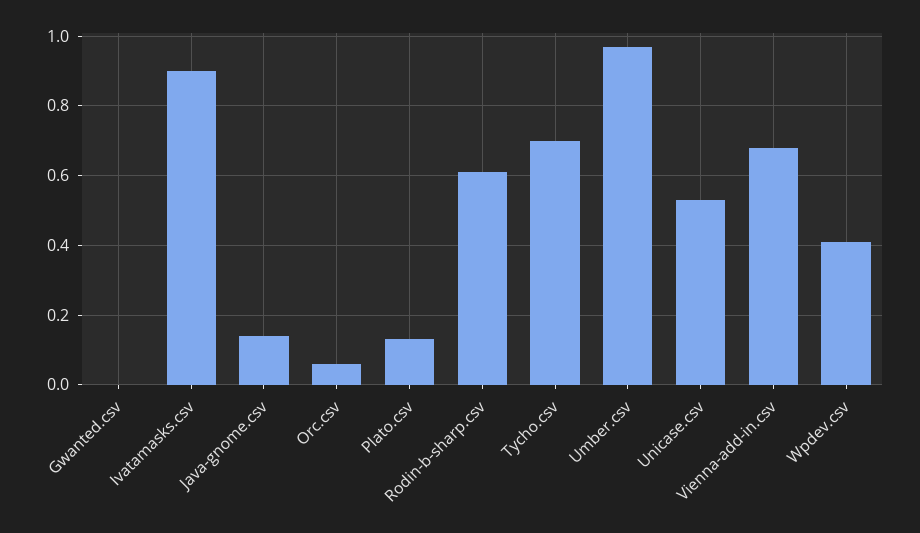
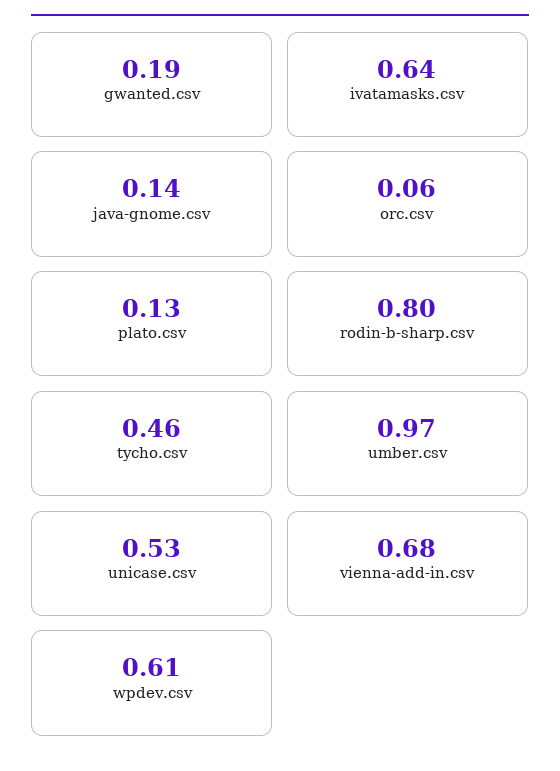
  {
-   "Gwanted.csv": 0,
+   "Gwanted.csv": 0.19,
-   "Ivatamasks.csv": 0.9,
+   "Ivatamasks.csv": 0.64,
    "Java-gnome.csv": 0.14,
    "Orc.csv": 0.06,
    "Plato.csv": 0.13,
-   "Rodin-b-sharp.csv": 0.6,
+   "Rodin-b-sharp.csv": 0.8,
-   "Tycho.csv": 0.7,
+   "Tycho.csv": 0.46,
    "Umber.csv": 0.97,
    "Unicase.csv": 0.53,
    "Vienna-add-in.csv": 0.68,
-   "Wpdev.csv": 0.4
+   "Wpdev.csv": 0.61
  }

